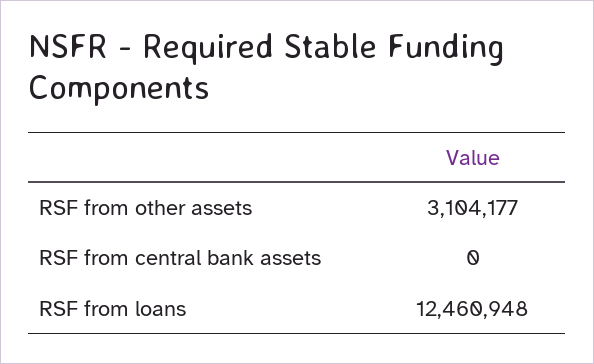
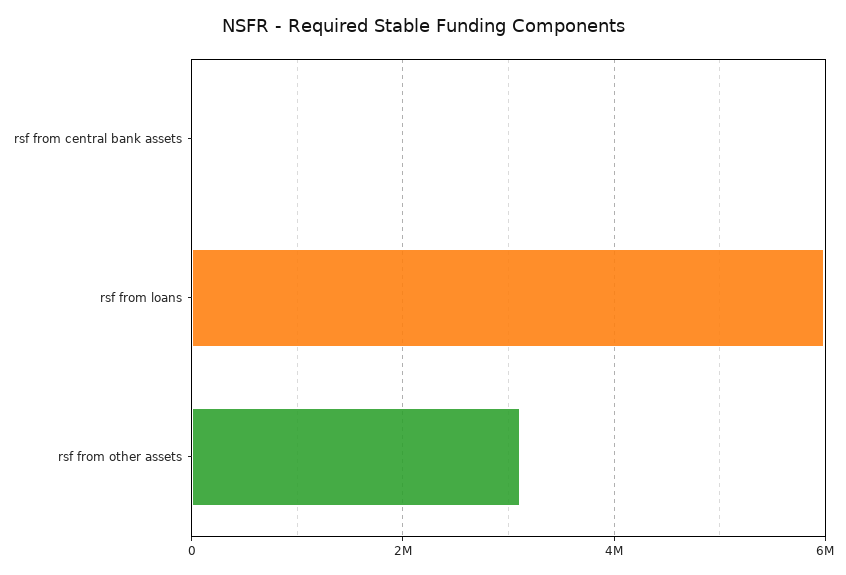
  {
    "RSF from other assets": 3104177,
    "RSF from central bank assets": 0,
-   "RSF from loans": 12460948
+   "RSF from loans": 6000000
  }

